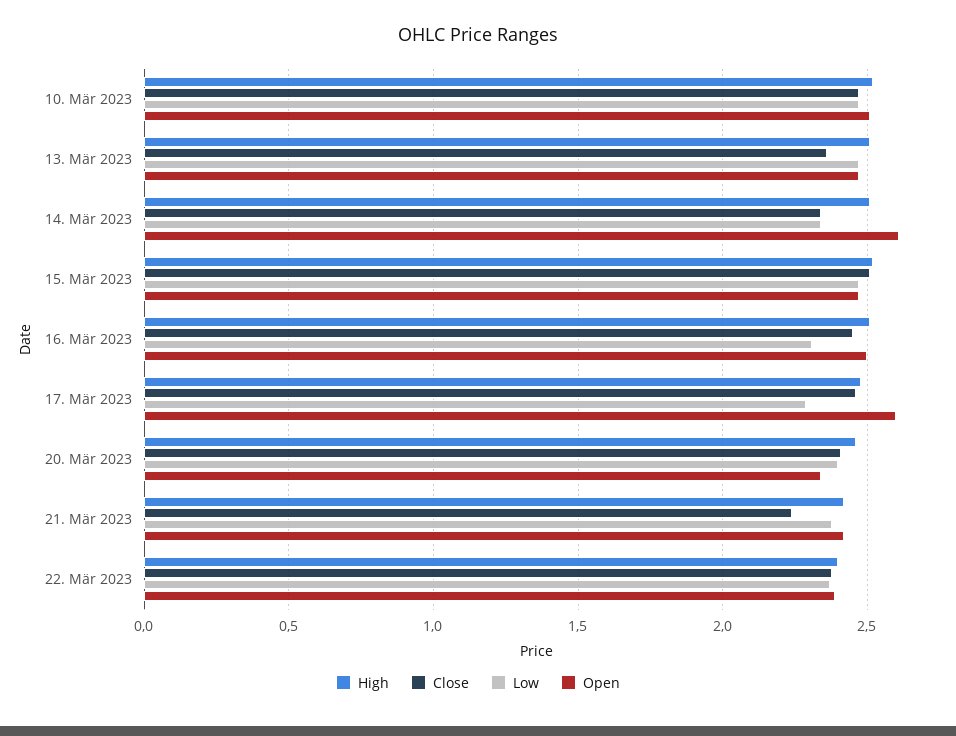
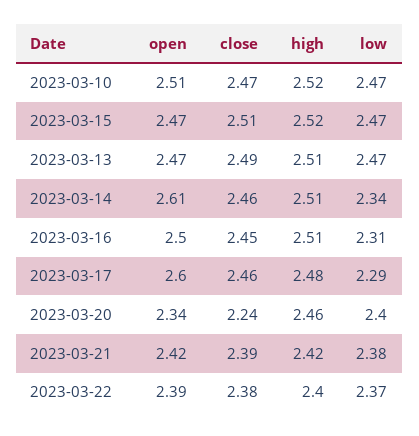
  {
    "High": {
      "10. Mär 2023": 2.52,
      "13. Mär 2023": 2.51,
      "14. Mär 2023": 2.51,
      "15. Mär 2023": 2.52,
      "16. Mär 2023": 2.51,
      "17. Mär 2023": 2.48,
      "20. Mär 2023": 2.46,
      "21. Mär 2023": 2.42,
      "22. Mär 2023": 2.4
    },
    "Close": {
      "10. Mär 2023": 2.47,
-     "13. Mär 2023": 2.35,
+     "13. Mär 2023": 2.49,
-     "14. Mär 2023": 2.35,
+     "14. Mär 2023": 2.46,
      "15. Mär 2023": 2.51,
      "16. Mär 2023": 2.45,
      "17. Mär 2023": 2.46,
-     "20. Mär 2023": 2.4,
+     "20. Mär 2023": 2.24,
-     "21. Mär 2023": 2.25,
+     "21. Mär 2023": 2.39,
      "22. Mär 2023": 2.38
    },
    "Low": {
      "10. Mär 2023": 2.47,
      "13. Mär 2023": 2.47,
      "14. Mär 2023": 2.34,
      "15. Mär 2023": 2.47,
      "16. Mär 2023": 2.31,
      "17. Mär 2023": 2.29,
      "20. Mär 2023": 2.4,
      "21. Mär 2023": 2.38,
      "22. Mär 2023": 2.37
    },
    "Open": {
      "10. Mär 2023": 2.51,
      "13. Mär 2023": 2.47,
      "14. Mär 2023": 2.61,
      "15. Mär 2023": 2.47,
      "16. Mär 2023": 2.5,
      "17. Mär 2023": 2.6,
      "20. Mär 2023": 2.34,
      "21. Mär 2023": 2.42,
      "22. Mär 2023": 2.39
    }
  }

